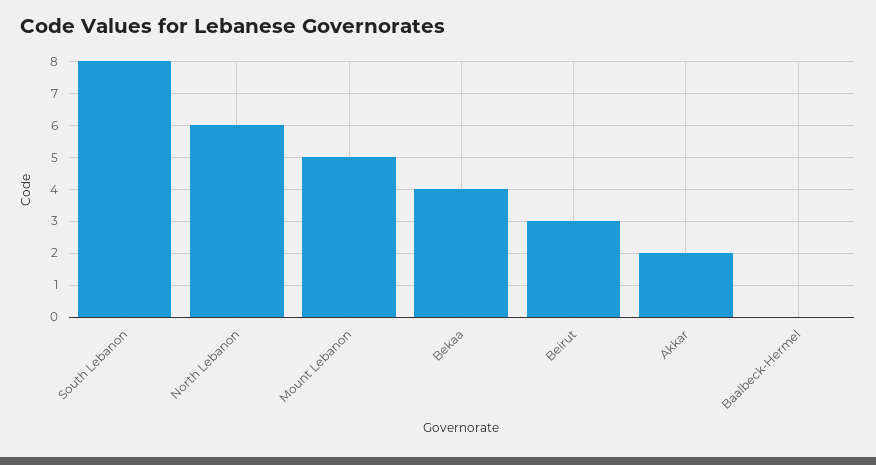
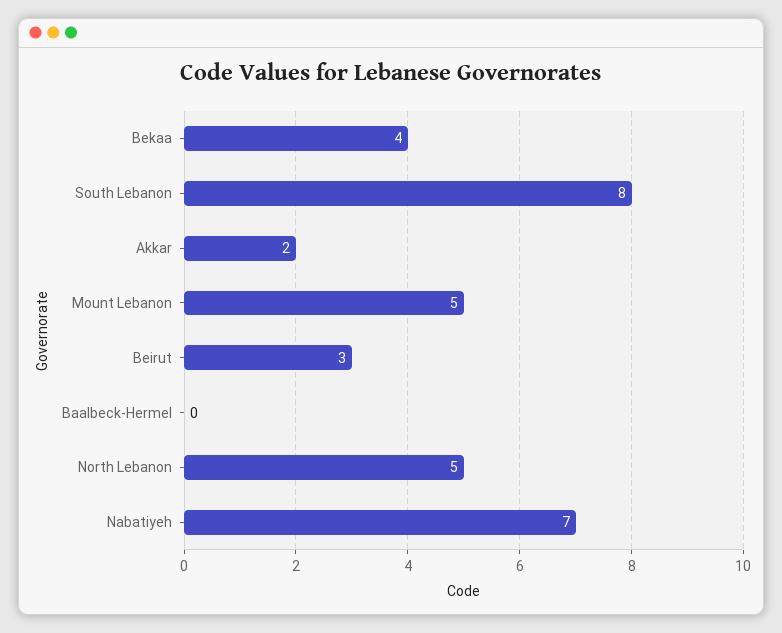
  {
    "South Lebanon": 8,
-   "North Lebanon": 6,
+   "North Lebanon": 5,
    "Mount Lebanon": 5,
    "Bekaa": 4,
    "Beirut": 3,
    "Akkar": 2,
-   "Baalbeck-Hermel": 0
+   "Baalbeck-Hermel": 0,
+   "Nabatiyeh": 7
  }

